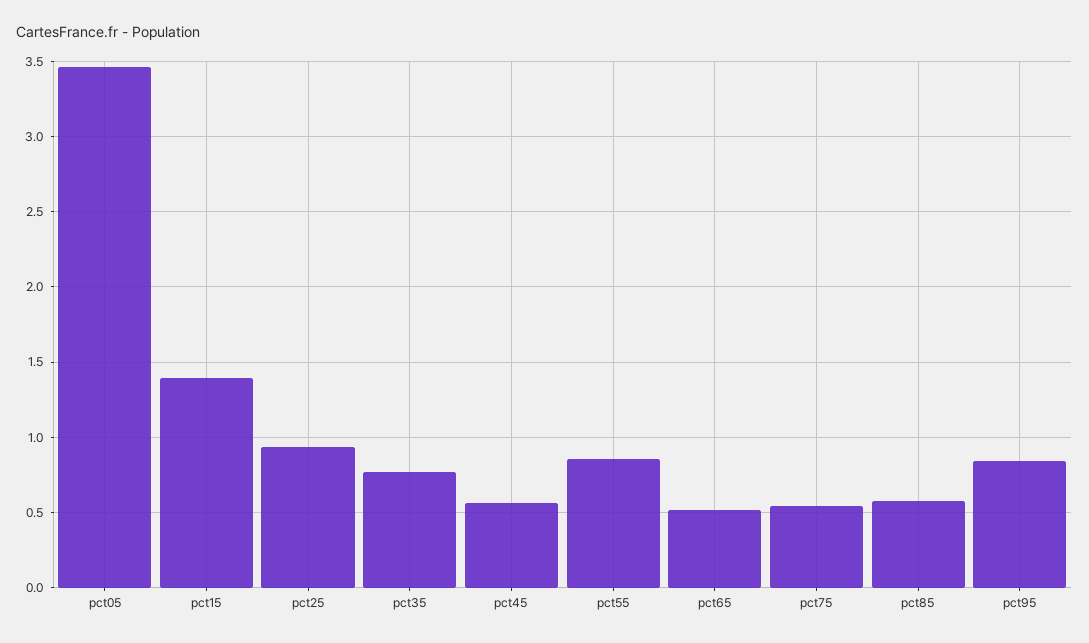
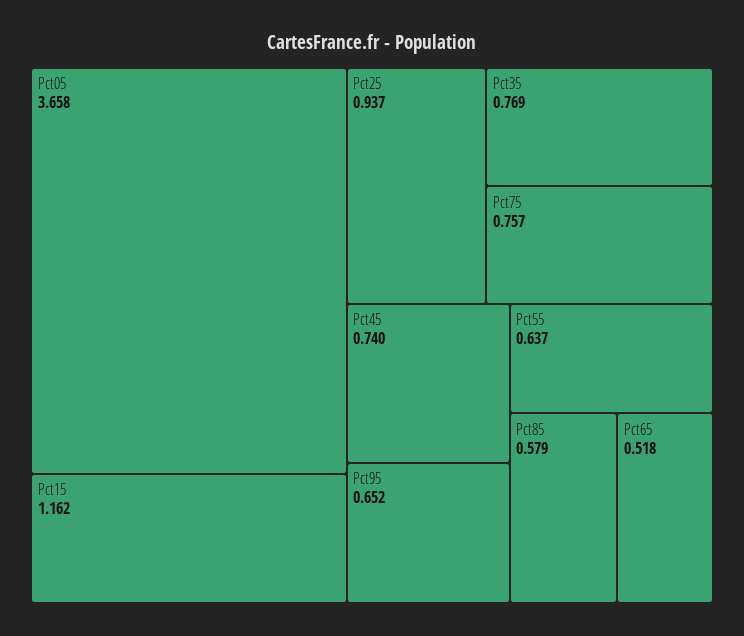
  {
-   "pct05": 3.45,
+   "pct05": 3.658,
-   "pct15": 1.4,
+   "pct15": 1.162,
    "pct25": 0.937,
    "pct35": 0.769,
-   "pct45": 0.55,
+   "pct45": 0.74,
-   "pct55": 0.85,
+   "pct55": 0.637,
    "pct65": 0.518,
-   "pct75": 0.55,
+   "pct75": 0.757,
    "pct85": 0.579,
-   "pct95": 0.85
+   "pct95": 0.652
  }

